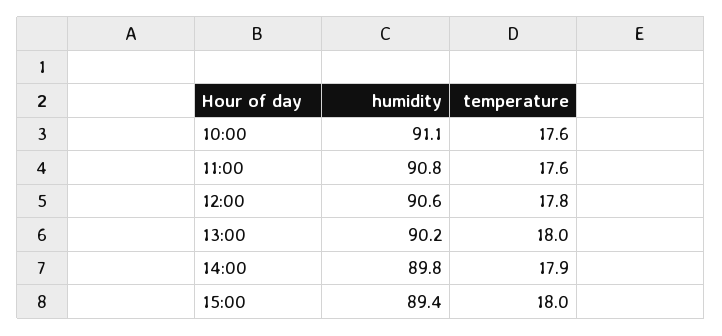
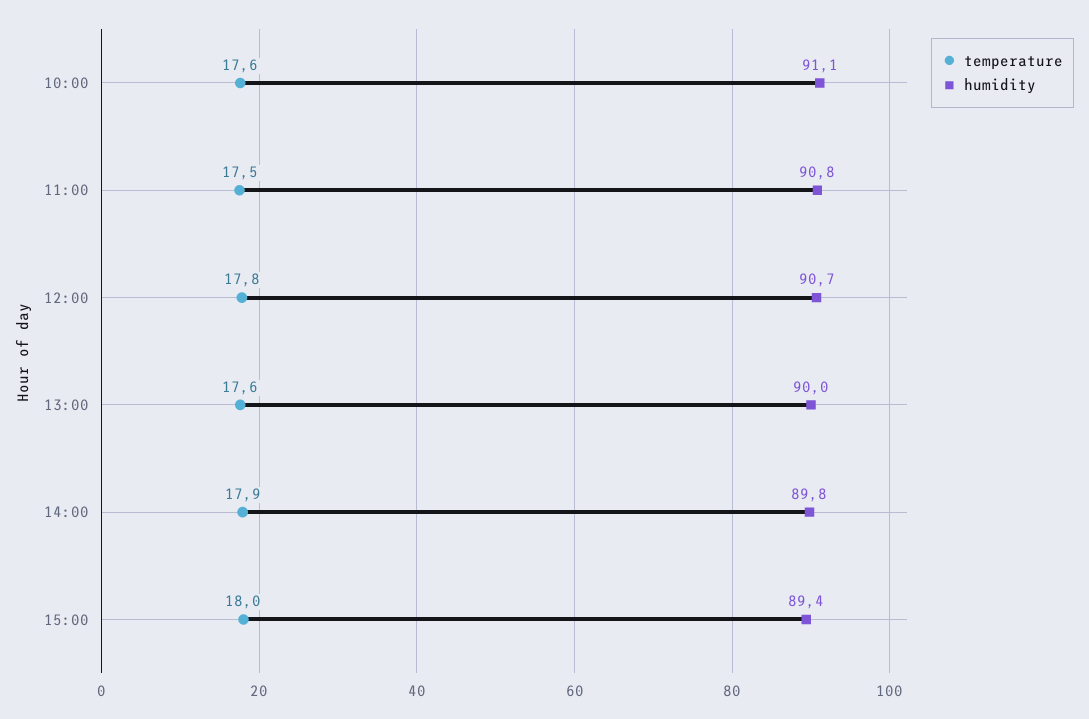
  {
    "humidity": {
      "10:00": 91.1,
      "11:00": 90.8,
-     "12:00": 90.6,
+     "12:00": 90.7,
-     "13:00": 90.2,
+     "13:00": 90,
      "14:00": 89.8,
      "15:00": 89.4
    },
    "temperature": {
      "10:00": 17.6,
-     "11:00": 17.6,
+     "11:00": 17.5,
      "12:00": 17.8,
-     "13:00": 18,
+     "13:00": 17.6,
      "14:00": 17.9,
      "15:00": 18
    }
  }

